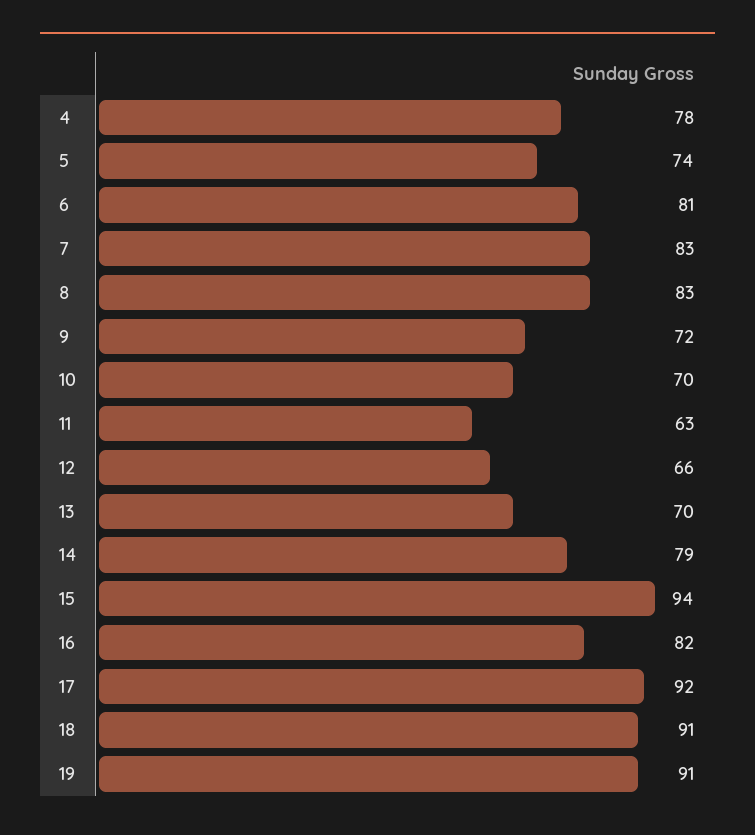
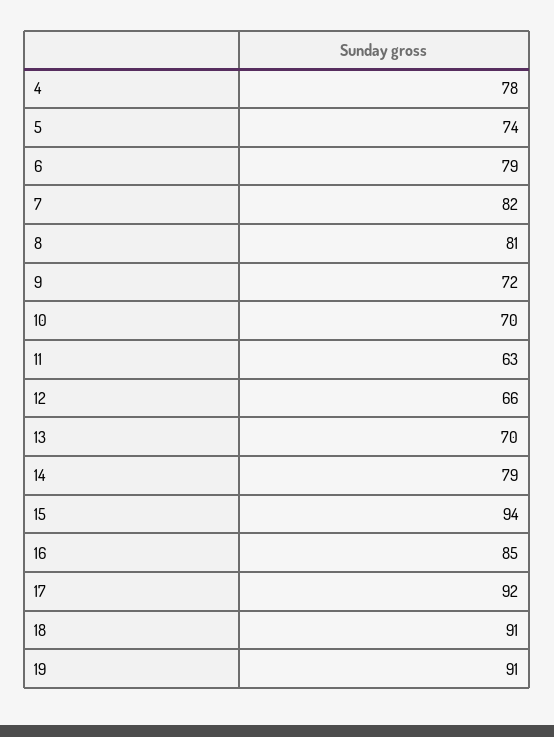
  {
    "4": 78,
    "5": 74,
-   "6": 81,
+   "6": 79,
-   "7": 83,
+   "7": 82,
-   "8": 83,
+   "8": 81,
    "9": 72,
    "10": 70,
    "11": 63,
    "12": 66,
    "13": 70,
    "14": 79,
    "15": 94,
-   "16": 82,
+   "16": 85,
    "17": 92,
    "18": 91,
    "19": 91
  }

